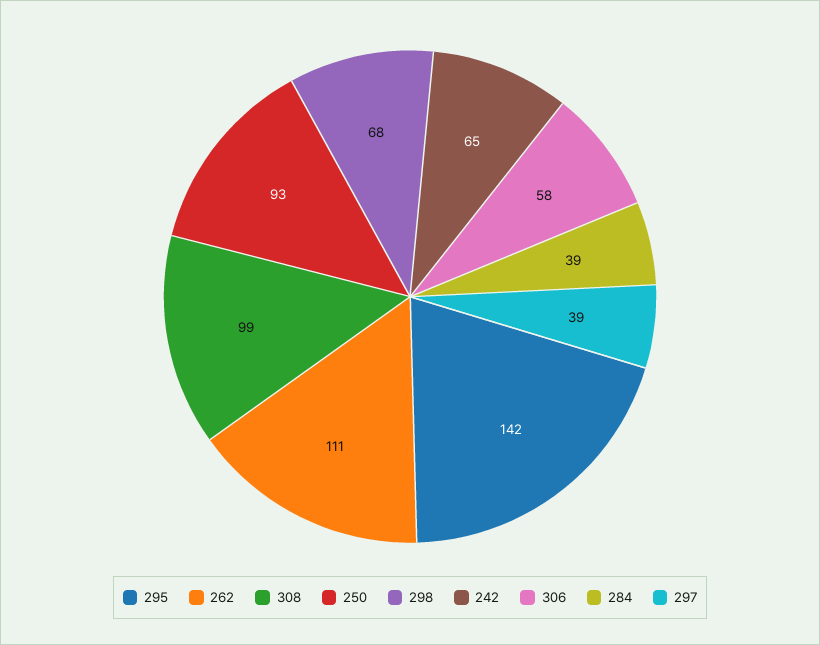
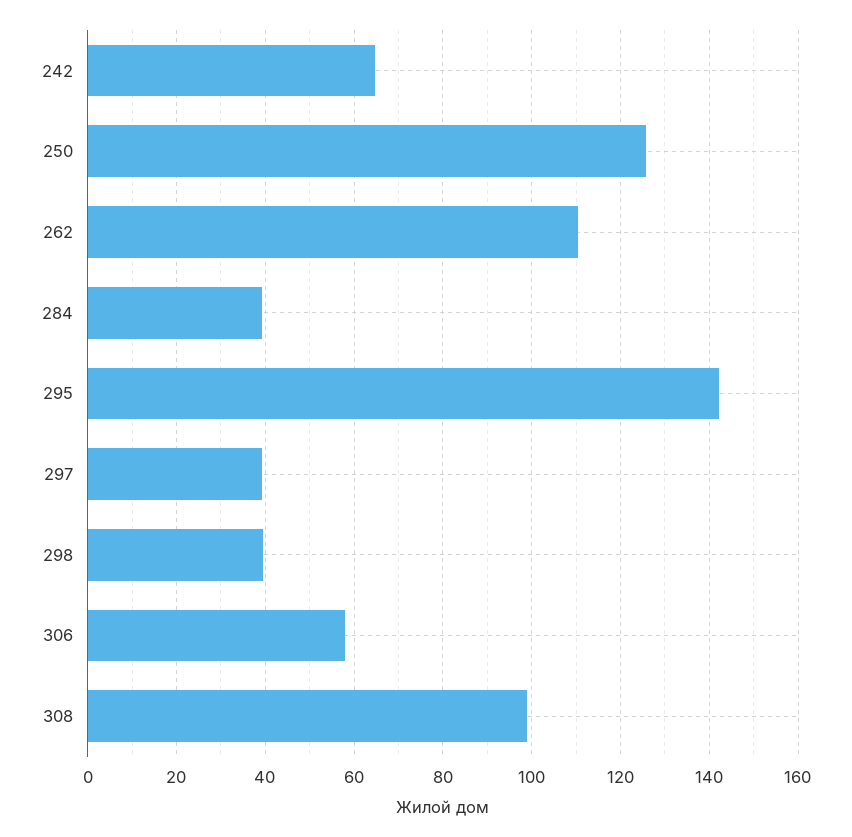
  {
    "295": 142,
    "262": 111,
    "308": 99,
-   "250": 93,
+   "250": 126,
-   "298": 68,
+   "298": 40,
    "242": 65,
    "306": 58,
    "284": 39,
    "297": 39
  }

